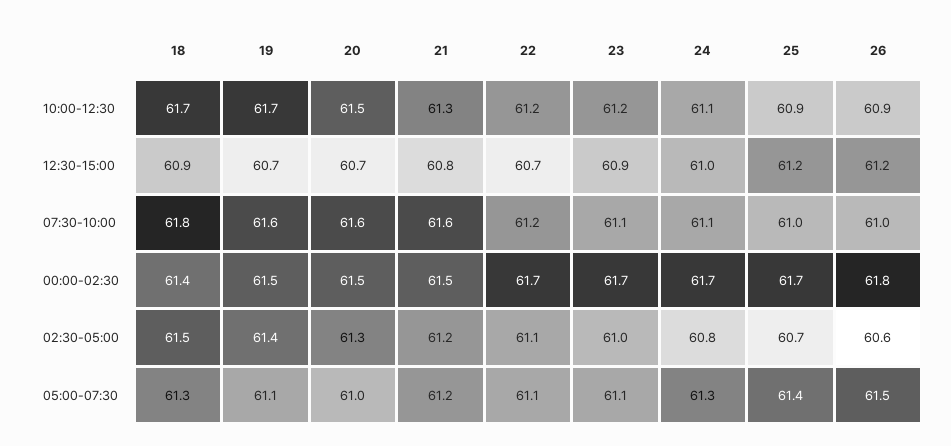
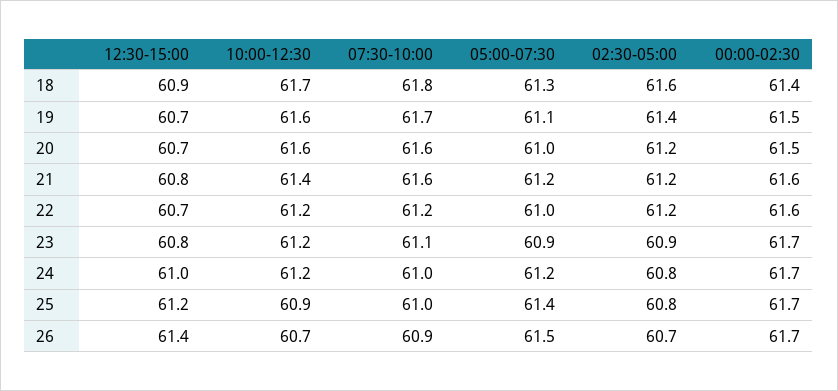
  {
    "18": {
      "10:00-12:30": 61.7,
      "12:30-15:00": 60.9,
      "07:30-10:00": 61.8,
      "00:00-02:30": 61.4,
-     "02:30-05:00": 61.5,
+     "02:30-05:00": 61.6,
      "05:00-07:30": 61.3
    },
    "19": {
-     "10:00-12:30": 61.7,
+     "10:00-12:30": 61.6,
      "12:30-15:00": 60.7,
-     "07:30-10:00": 61.6,
+     "07:30-10:00": 61.7,
      "00:00-02:30": 61.5,
      "02:30-05:00": 61.4,
      "05:00-07:30": 61.1
    },
    "20": {
-     "10:00-12:30": 61.5,
+     "10:00-12:30": 61.6,
      "12:30-15:00": 60.7,
      "07:30-10:00": 61.6,
      "00:00-02:30": 61.5,
-     "02:30-05:00": 61.3,
+     "02:30-05:00": 61.2,
      "05:00-07:30": 61
    },
    "21": {
-     "10:00-12:30": 61.3,
+     "10:00-12:30": 61.4,
      "12:30-15:00": 60.8,
      "07:30-10:00": 61.6,
-     "00:00-02:30": 61.5,
+     "00:00-02:30": 61.6,
      "02:30-05:00": 61.2,
      "05:00-07:30": 61.2
    },
    "22": {
      "10:00-12:30": 61.2,
      "12:30-15:00": 60.7,
      "07:30-10:00": 61.2,
-     "00:00-02:30": 61.7,
+     "00:00-02:30": 61.6,
-     "02:30-05:00": 61.1,
+     "02:30-05:00": 61.2,
-     "05:00-07:30": 61.1
+     "05:00-07:30": 61
    },
    "23": {
      "10:00-12:30": 61.2,
-     "12:30-15:00": 60.9,
+     "12:30-15:00": 60.8,
      "07:30-10:00": 61.1,
      "00:00-02:30": 61.7,
-     "02:30-05:00": 61,
+     "02:30-05:00": 60.9,
-     "05:00-07:30": 61.1
+     "05:00-07:30": 60.9
    },
    "24": {
-     "10:00-12:30": 61.1,
+     "10:00-12:30": 61.2,
      "12:30-15:00": 61,
-     "07:30-10:00": 61.1,
+     "07:30-10:00": 61,
      "00:00-02:30": 61.7,
      "02:30-05:00": 60.8,
-     "05:00-07:30": 61.3
+     "05:00-07:30": 61.2
    },
    "25": {
      "10:00-12:30": 60.9,
      "12:30-15:00": 61.2,
      "07:30-10:00": 61,
      "00:00-02:30": 61.7,
-     "02:30-05:00": 60.7,
+     "02:30-05:00": 60.8,
      "05:00-07:30": 61.4
    },
    "26": {
-     "10:00-12:30": 60.9,
+     "10:00-12:30": 60.7,
-     "12:30-15:00": 61.2,
+     "12:30-15:00": 61.4,
-     "07:30-10:00": 61,
+     "07:30-10:00": 60.9,
-     "00:00-02:30": 61.8,
+     "00:00-02:30": 61.7,
-     "02:30-05:00": 60.6,
+     "02:30-05:00": 60.7,
      "05:00-07:30": 61.5
    }
  }

